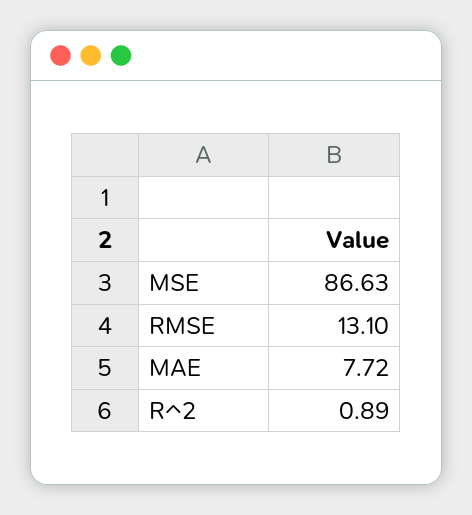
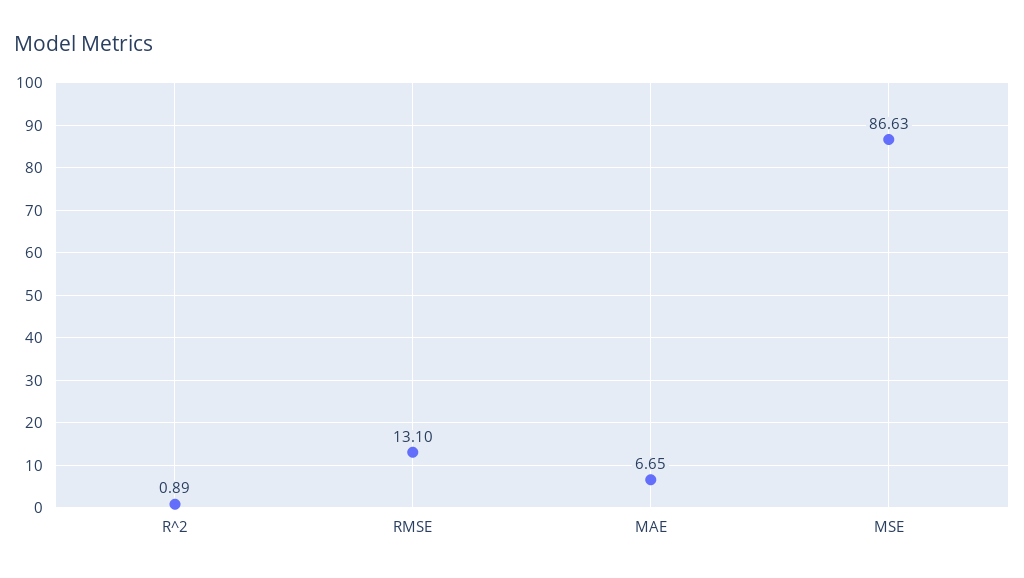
  {
    "MSE": 86.63,
    "RMSE": 13.1,
-   "MAE": 7.72,
+   "MAE": 6.65,
    "R^2": 0.89
  }

